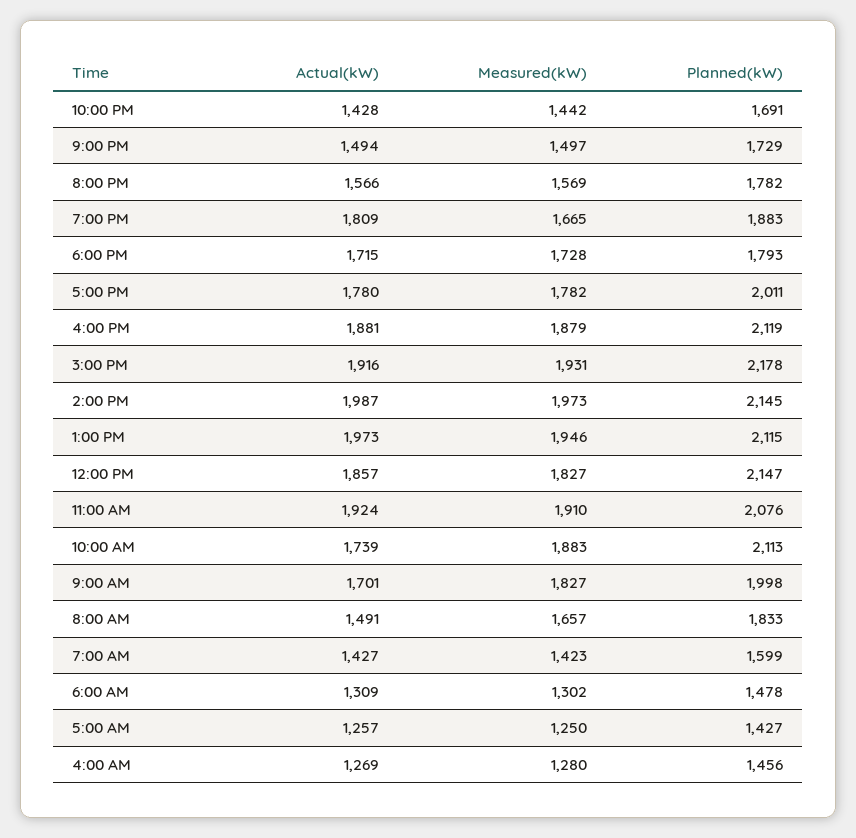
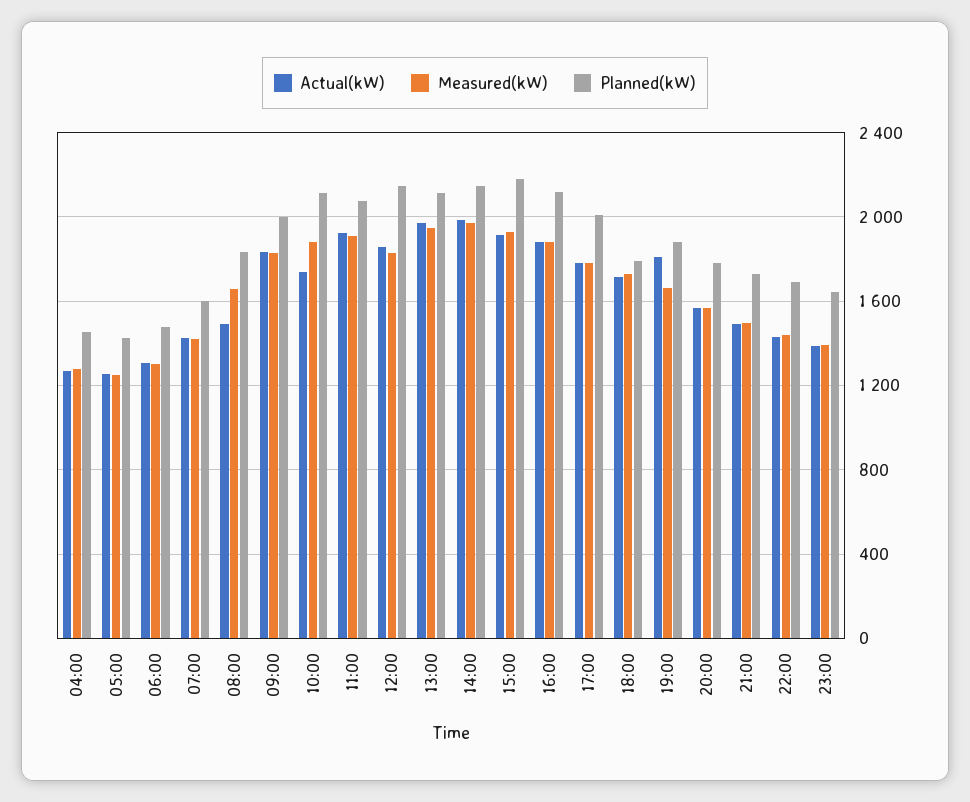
  {
    "Actual(kW)": {
      "10:00 PM": 1428,
      "9:00 PM": 1494,
      "8:00 PM": 1566,
      "7:00 PM": 1809,
      "6:00 PM": 1715,
      "5:00 PM": 1780,
      "4:00 PM": 1881,
      "3:00 PM": 1916,
      "2:00 PM": 1987,
      "1:00 PM": 1973,
      "12:00 PM": 1857,
      "11:00 AM": 1924,
      "10:00 AM": 1739,
-     "9:00 AM": 1701,
+     "9:00 AM": 1850,
      "8:00 AM": 1491,
      "7:00 AM": 1427,
      "6:00 AM": 1309,
      "5:00 AM": 1257,
-     "4:00 AM": 1269
+     "4:00 AM": 1269,
+     "23:00": 1400
    },
    "Measured(kW)": {
      "10:00 PM": 1442,
      "9:00 PM": 1497,
      "8:00 PM": 1569,
      "7:00 PM": 1665,
      "6:00 PM": 1728,
      "5:00 PM": 1782,
      "4:00 PM": 1879,
      "3:00 PM": 1931,
      "2:00 PM": 1973,
      "1:00 PM": 1946,
      "12:00 PM": 1827,
      "11:00 AM": 1910,
      "10:00 AM": 1883,
      "9:00 AM": 1827,
      "8:00 AM": 1657,
      "7:00 AM": 1423,
      "6:00 AM": 1302,
      "5:00 AM": 1250,
-     "4:00 AM": 1280
+     "4:00 AM": 1280,
+     "23:00": 1400
    },
    "Planned(kW)": {
      "10:00 PM": 1691,
      "9:00 PM": 1729,
      "8:00 PM": 1782,
      "7:00 PM": 1883,
      "6:00 PM": 1793,
      "5:00 PM": 2011,
      "4:00 PM": 2119,
      "3:00 PM": 2178,
      "2:00 PM": 2145,
      "1:00 PM": 2115,
      "12:00 PM": 2147,
      "11:00 AM": 2076,
      "10:00 AM": 2113,
      "9:00 AM": 1998,
      "8:00 AM": 1833,
      "7:00 AM": 1599,
      "6:00 AM": 1478,
      "5:00 AM": 1427,
-     "4:00 AM": 1456
+     "4:00 AM": 1456,
+     "23:00": 1650
    }
  }

